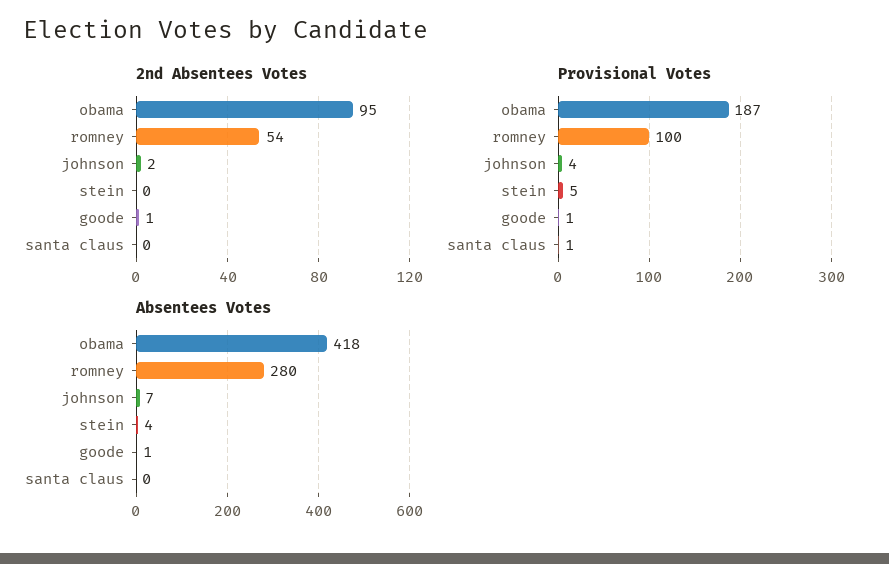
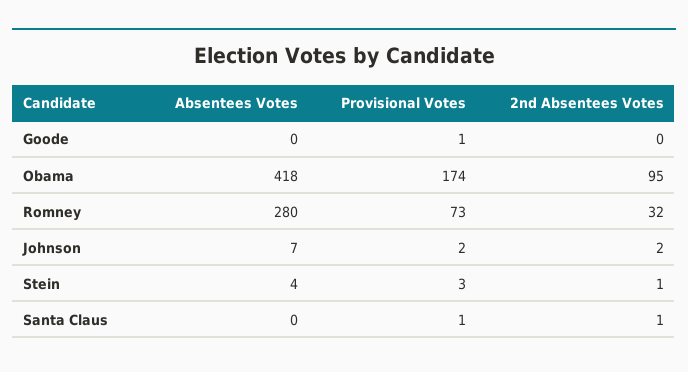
  {
    "2nd Absentees Votes": {
      "obama": 95,
-     "romney": 54,
+     "romney": 32,
      "johnson": 2,
-     "stein": 0,
+     "stein": 1,
-     "goode": 1,
+     "goode": 0,
-     "santa claus": 0
+     "santa claus": 1
    },
    "Provisional Votes": {
-     "obama": 187,
+     "obama": 174,
-     "romney": 100,
+     "romney": 73,
-     "johnson": 4,
+     "johnson": 2,
-     "stein": 5,
+     "stein": 3,
      "goode": 1,
      "santa claus": 1
    },
    "Absentees Votes": {
      "obama": 418,
      "romney": 280,
      "johnson": 7,
      "stein": 4,
-     "goode": 1,
+     "goode": 0,
      "santa claus": 0
    }
  }

